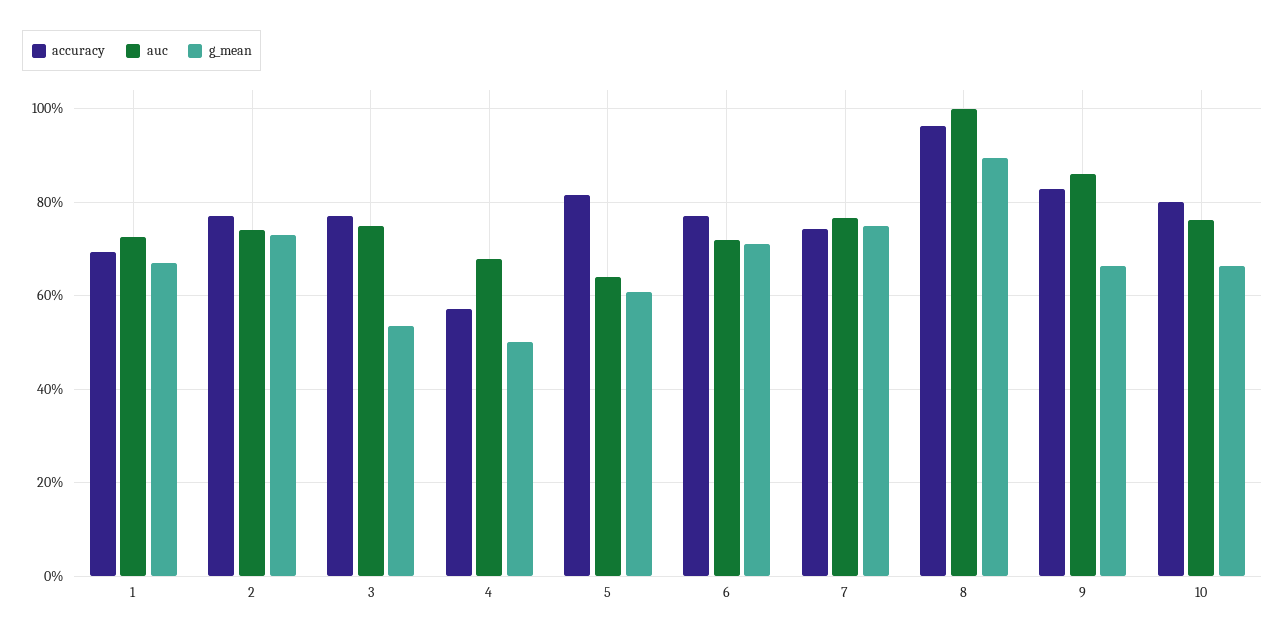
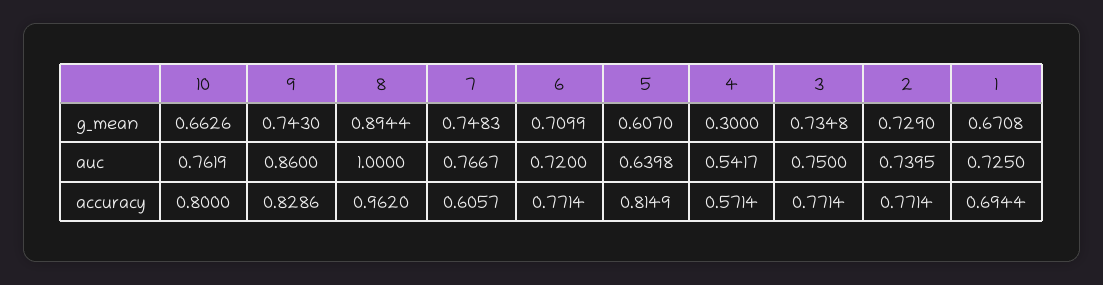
  {
    "accuracy": {
      "1": 0.6944,
      "2": 0.7714,
      "3": 0.7714,
      "4": 0.5714,
      "5": 0.8149,
      "6": 0.7714,
-     "7": 0.74,
+     "7": 0.6057,
      "8": 0.962,
      "9": 0.8286,
      "10": 0.8
    },
    "auc": {
      "1": 0.725,
      "2": 0.7395,
      "3": 0.75,
-     "4": 0.68,
+     "4": 0.5417,
      "5": 0.6398,
      "6": 0.72,
      "7": 0.7667,
      "8": 1,
      "9": 0.86,
      "10": 0.7619
    },
    "g_mean": {
      "1": 0.6708,
      "2": 0.729,
-     "3": 0.54,
+     "3": 0.7348,
-     "4": 0.5,
+     "4": 0.3,
      "5": 0.607,
      "6": 0.7099,
      "7": 0.7483,
      "8": 0.8944,
-     "9": 0.66,
+     "9": 0.743,
      "10": 0.6626
    }
  }

